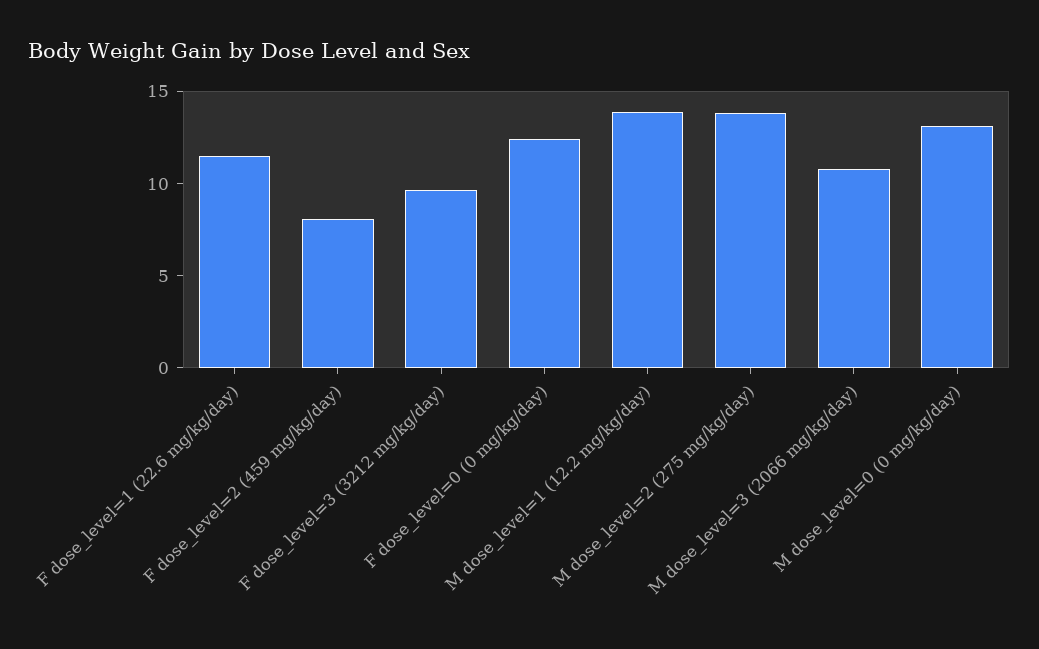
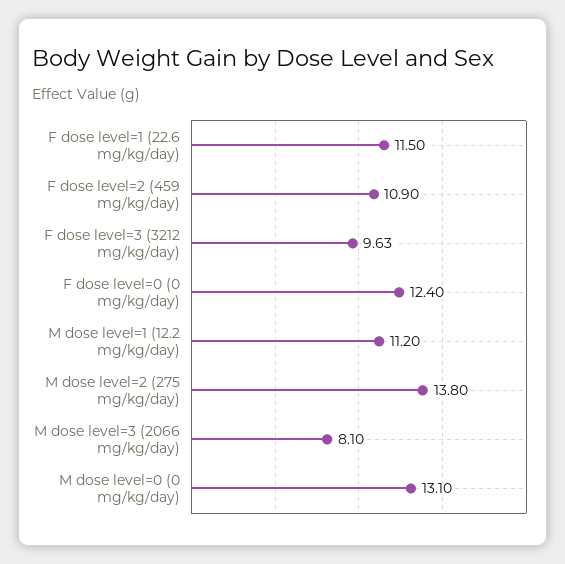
  {
    "F dose_level=1 (22.6 mg/kg/day)": 11.5,
-   "F dose_level=2 (459 mg/kg/day)": 8,
+   "F dose_level=2 (459 mg/kg/day)": 10.9,
    "F dose_level=3 (3212 mg/kg/day)": 9.63,
    "F dose_level=0 (0 mg/kg/day)": 12.4,
-   "M dose_level=1 (12.2 mg/kg/day)": 14,
+   "M dose_level=1 (12.2 mg/kg/day)": 11.2,
    "M dose_level=2 (275 mg/kg/day)": 13.8,
-   "M dose_level=3 (2066 mg/kg/day)": 11,
+   "M dose_level=3 (2066 mg/kg/day)": 8.1,
    "M dose_level=0 (0 mg/kg/day)": 13.1
  }

